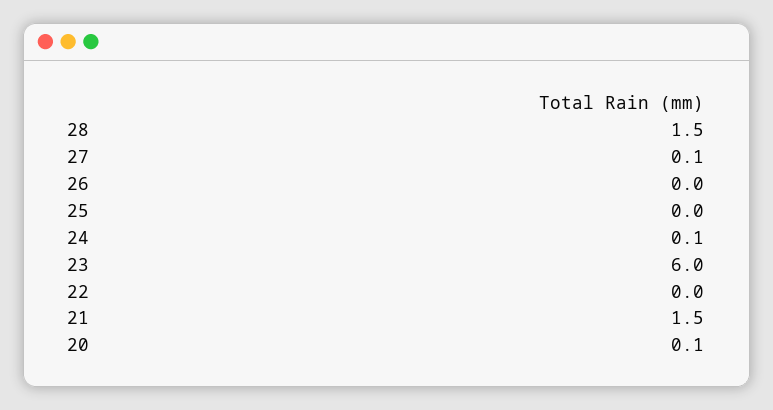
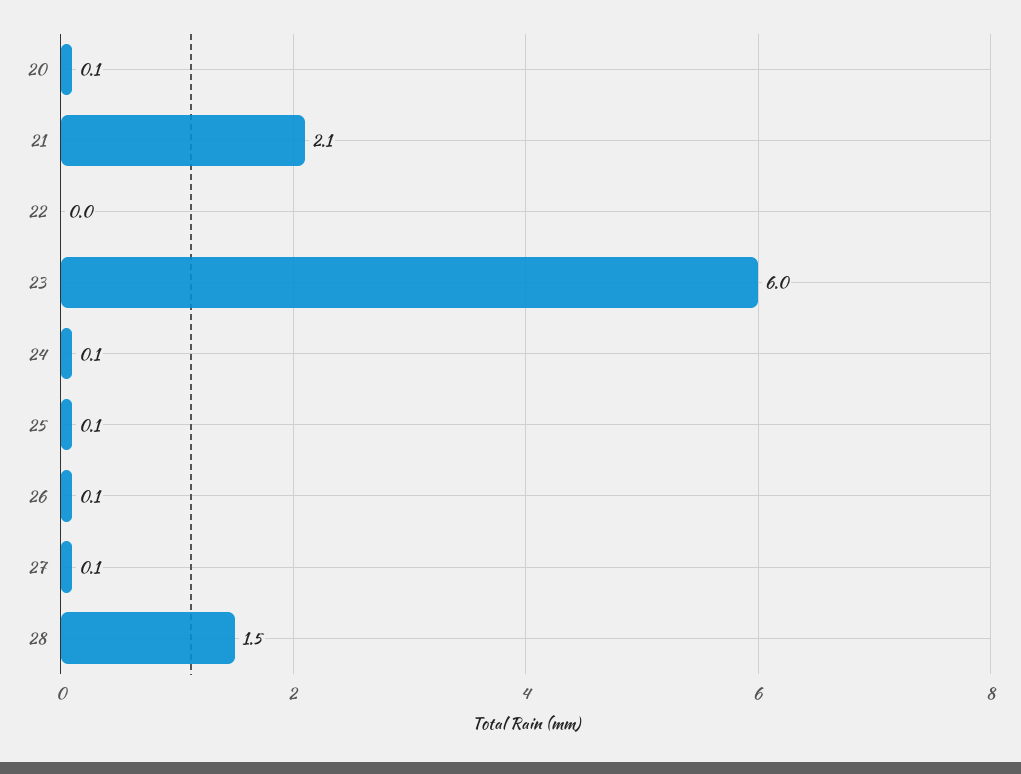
  {
    "28": 1.5,
    "27": 0.1,
-   "26": 0,
+   "26": 0.1,
-   "25": 0,
+   "25": 0.1,
    "24": 0.1,
    "23": 6,
    "22": 0,
-   "21": 1.5,
+   "21": 2.1,
    "20": 0.1
  }

